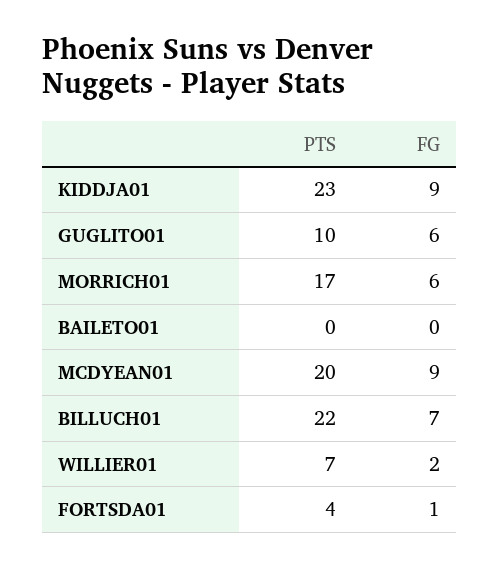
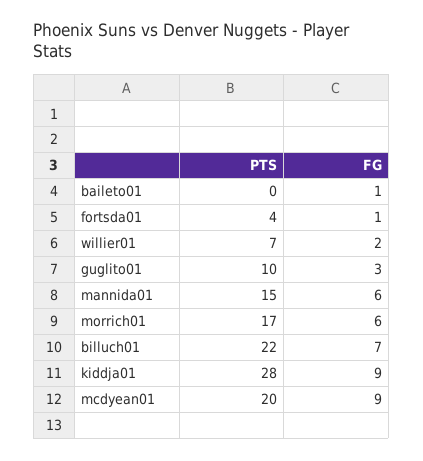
  {
    "PTS": {
-     "KIDDJA01": 23,
+     "KIDDJA01": 28,
      "GUGLITO01": 10,
      "MORRICH01": 17,
      "BAILETO01": 0,
      "MCDYEAN01": 20,
      "BILLUCH01": 22,
      "WILLIER01": 7,
-     "FORTSDA01": 4
+     "FORTSDA01": 4,
+     "mannida01": 15
    },
    "FG": {
      "KIDDJA01": 9,
-     "GUGLITO01": 6,
+     "GUGLITO01": 3,
      "MORRICH01": 6,
-     "BAILETO01": 0,
+     "BAILETO01": 1,
      "MCDYEAN01": 9,
      "BILLUCH01": 7,
      "WILLIER01": 2,
-     "FORTSDA01": 1
+     "FORTSDA01": 1,
+     "mannida01": 6
    }
  }

